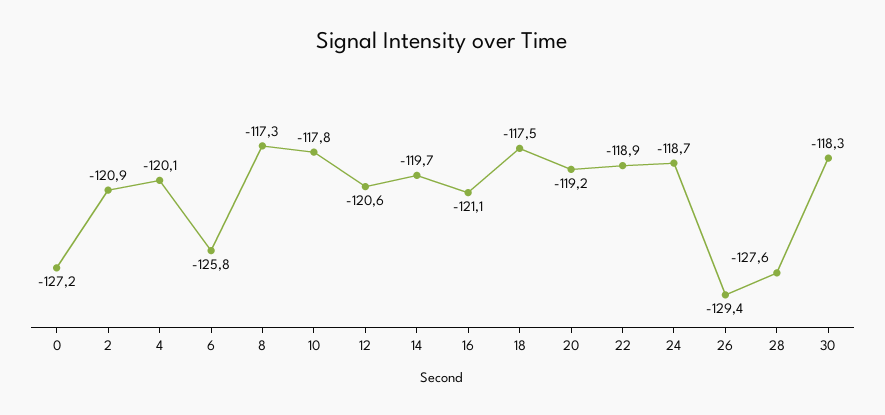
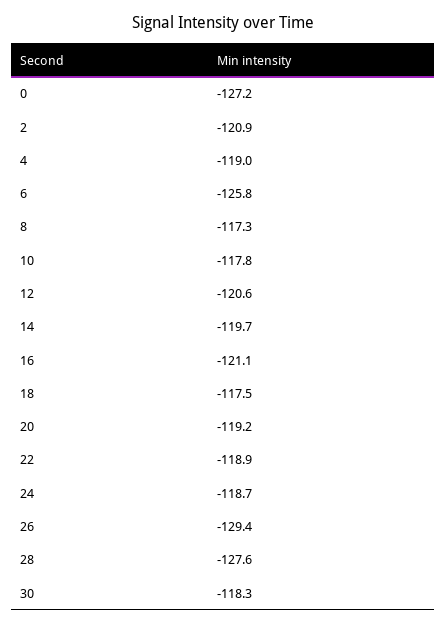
  {
    "0": -127.2,
    "2": -120.9,
-   "4": -120.1,
+   "4": -119,
    "6": -125.8,
    "8": -117.3,
    "10": -117.8,
    "12": -120.6,
    "14": -119.7,
    "16": -121.1,
    "18": -117.5,
    "20": -119.2,
    "22": -118.9,
    "24": -118.7,
    "26": -129.4,
    "28": -127.6,
    "30": -118.3
  }

